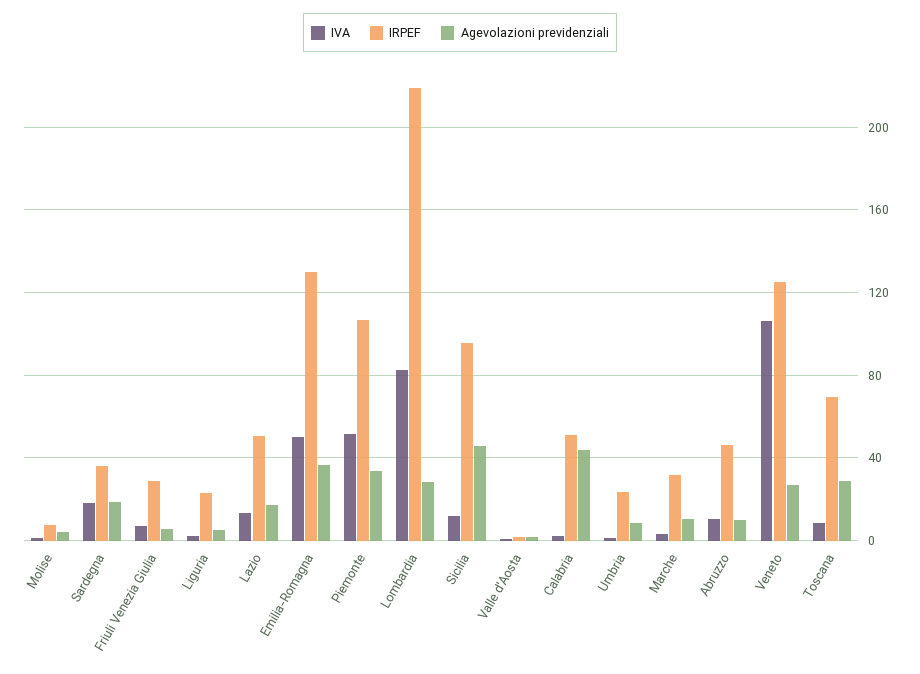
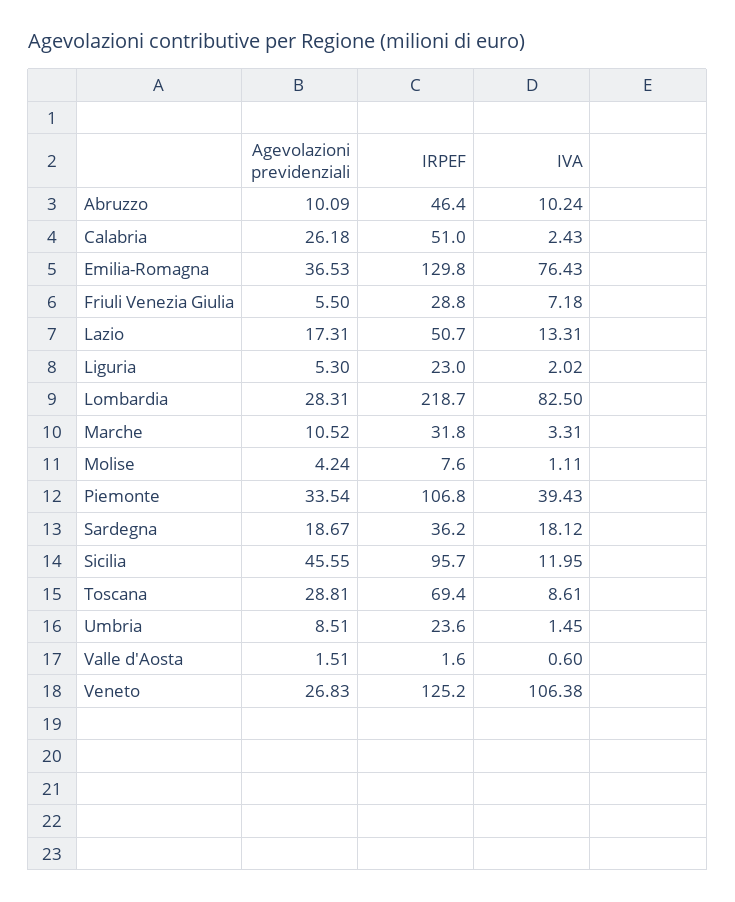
  {
    "IVA": {
      "Molise": 1.11,
      "Sardegna": 18.12,
      "Friuli Venezia Giulia": 7.18,
      "Liguria": 2.02,
      "Lazio": 13.31,
-     "Emilia-Romagna": 50,
+     "Emilia-Romagna": 76.43,
-     "Piemonte": 50,
+     "Piemonte": 39.43,
      "Lombardia": 82.5,
      "Sicilia": 11.95,
      "Valle d'Aosta": 0.6,
      "Calabria": 2.43,
      "Umbria": 1.45,
      "Marche": 3.31,
      "Abruzzo": 10.24,
      "Veneto": 106.38,
      "Toscana": 8.61
    },
    "IRPEF": {
      "Molise": 7.6,
      "Sardegna": 36.2,
      "Friuli Venezia Giulia": 28.8,
      "Liguria": 23,
      "Lazio": 50.7,
      "Emilia-Romagna": 129.8,
      "Piemonte": 106.8,
      "Lombardia": 218.7,
      "Sicilia": 95.7,
      "Valle d'Aosta": 1.6,
      "Calabria": 51,
      "Umbria": 23.6,
      "Marche": 31.8,
      "Abruzzo": 46.4,
      "Veneto": 125.2,
      "Toscana": 69.4
    },
    "Agevolazioni previdenziali": {
      "Molise": 4.24,
      "Sardegna": 18.67,
      "Friuli Venezia Giulia": 5.5,
      "Liguria": 5.3,
      "Lazio": 17.31,
      "Emilia-Romagna": 36.53,
      "Piemonte": 33.54,
      "Lombardia": 28.31,
      "Sicilia": 45.55,
      "Valle d'Aosta": 1.51,
-     "Calabria": 45,
+     "Calabria": 26.18,
      "Umbria": 8.51,
      "Marche": 10.52,
      "Abruzzo": 10.09,
      "Veneto": 26.83,
      "Toscana": 28.81
    }
  }

